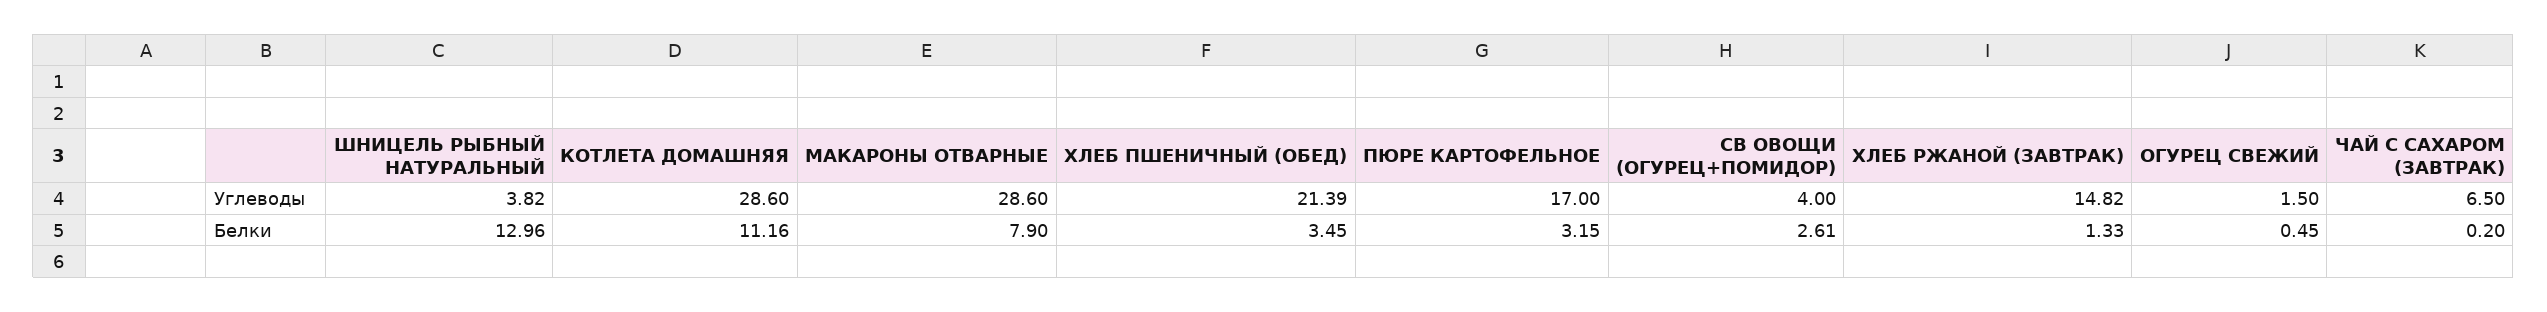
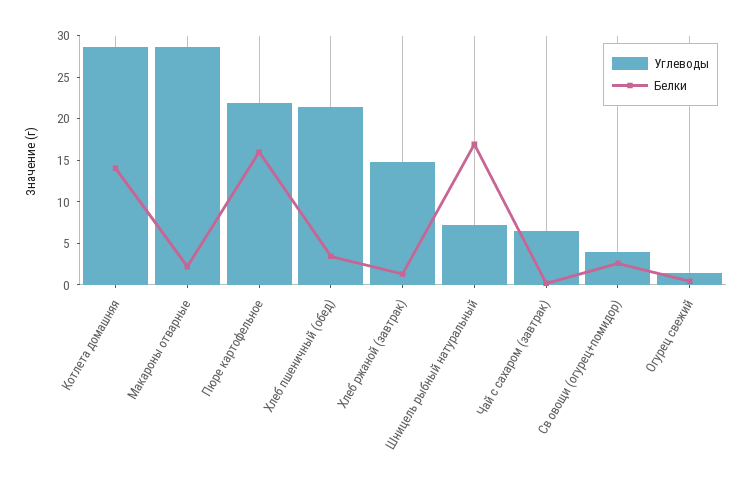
  {
    "Углеводы": {
-     "ШНИЦЕЛЬ РЫБНЫЙ НАТУРАЛЬНЫЙ": 3.82,
+     "ШНИЦЕЛЬ РЫБНЫЙ НАТУРАЛЬНЫЙ": 7,
      "КОТЛЕТА ДОМАШНЯЯ": 28.6,
      "МАКАРОНЫ ОТВАРНЫЕ": 28.6,
      "ХЛЕБ ПШЕНИЧНЫЙ (ОБЕД)": 21.39,
-     "ПЮРЕ КАРТОФЕЛЬНОЕ": 17,
+     "ПЮРЕ КАРТОФЕЛЬНОЕ": 22,
      "СВ ОВОЩИ (ОГУРЕЦ+ПОМИДОР)": 4,
      "ХЛЕБ РЖАНОЙ (ЗАВТРАК)": 14.82,
      "ОГУРЕЦ СВЕЖИЙ": 1.5,
      "ЧАЙ С САХАРОМ (ЗАВТРАК)": 6.5
    },
    "Белки": {
-     "ШНИЦЕЛЬ РЫБНЫЙ НАТУРАЛЬНЫЙ": 12.96,
+     "ШНИЦЕЛЬ РЫБНЫЙ НАТУРАЛЬНЫЙ": 17,
-     "КОТЛЕТА ДОМАШНЯЯ": 11.16,
+     "КОТЛЕТА ДОМАШНЯЯ": 14,
-     "МАКАРОНЫ ОТВАРНЫЕ": 7.9,
+     "МАКАРОНЫ ОТВАРНЫЕ": 2,
      "ХЛЕБ ПШЕНИЧНЫЙ (ОБЕД)": 3.45,
-     "ПЮРЕ КАРТОФЕЛЬНОЕ": 3.15,
+     "ПЮРЕ КАРТОФЕЛЬНОЕ": 16,
      "СВ ОВОЩИ (ОГУРЕЦ+ПОМИДОР)": 2.61,
      "ХЛЕБ РЖАНОЙ (ЗАВТРАК)": 1.33,
      "ОГУРЕЦ СВЕЖИЙ": 0.45,
      "ЧАЙ С САХАРОМ (ЗАВТРАК)": 0.2
    }
  }

